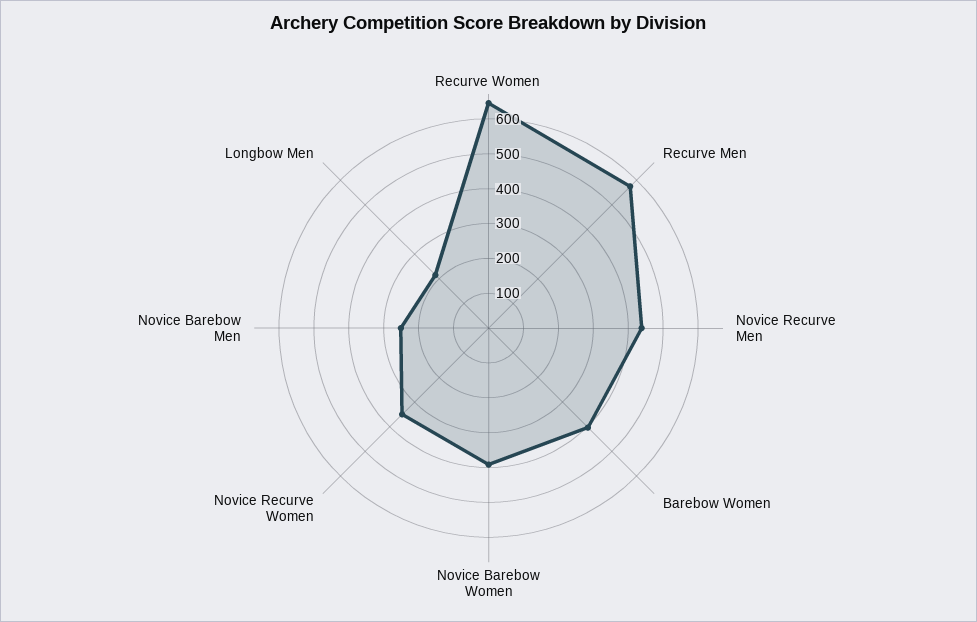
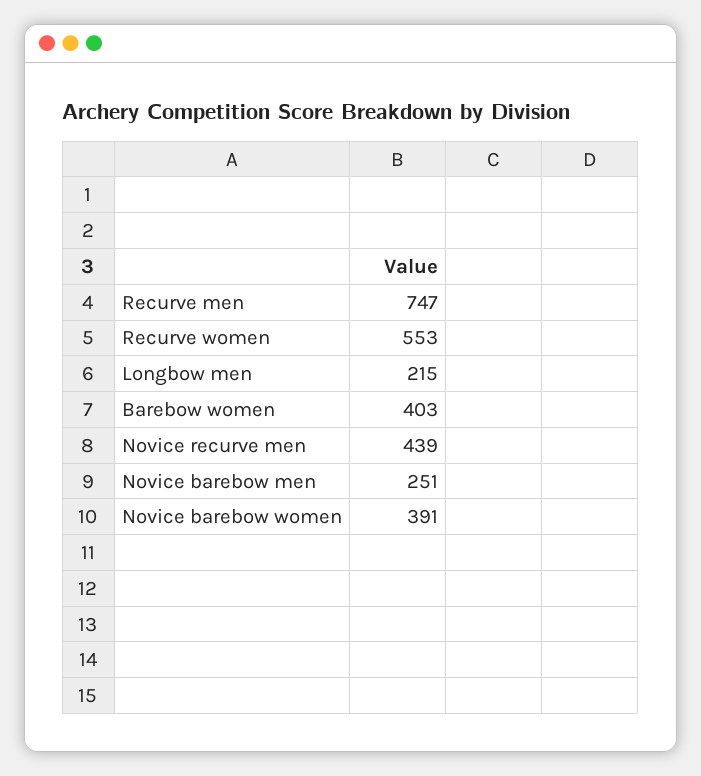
  {
-   "Recurve Women": 650,
+   "Recurve Women": 553,
-   "Recurve Men": 575,
+   "Recurve Men": 747,
    "Novice Recurve Men": 439,
    "Barebow Women": 403,
    "Novice Barebow Women": 391,
-   "Novice Recurve Women": 350,
    "Novice Barebow Men": 251,
    "Longbow Men": 215
  }

